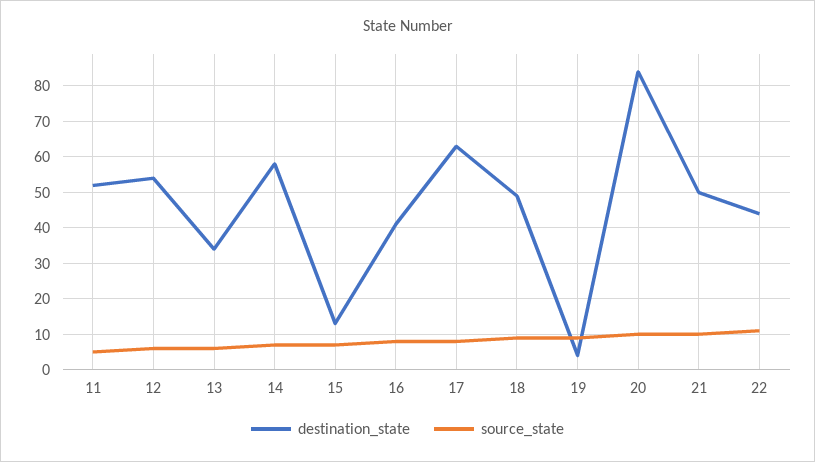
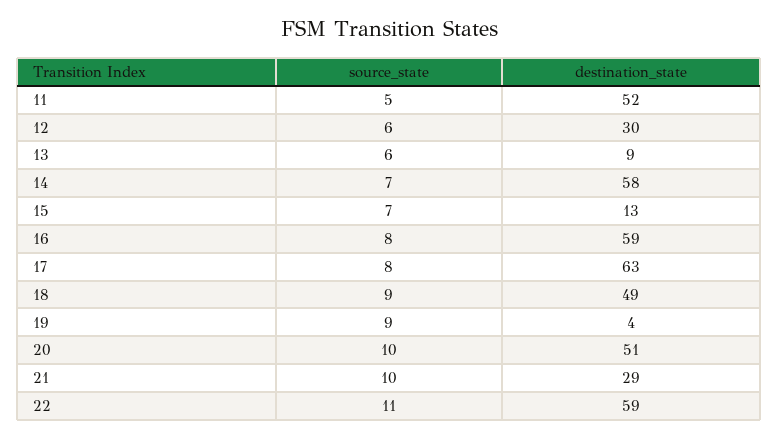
  {
    "destination_state": {
      "11": 52,
-     "12": 55,
+     "12": 30,
-     "13": 35,
+     "13": 9,
      "14": 58,
      "15": 13,
-     "16": 40,
+     "16": 59,
      "17": 63,
      "18": 49,
      "19": 4,
-     "20": 85,
+     "20": 51,
-     "21": 50,
+     "21": 29,
-     "22": 45
+     "22": 59
    },
    "source_state": {
      "11": 5,
      "12": 6,
      "13": 6,
      "14": 7,
      "15": 7,
      "16": 8,
      "17": 8,
      "18": 9,
      "19": 9,
      "20": 10,
      "21": 10,
      "22": 11
    }
  }

